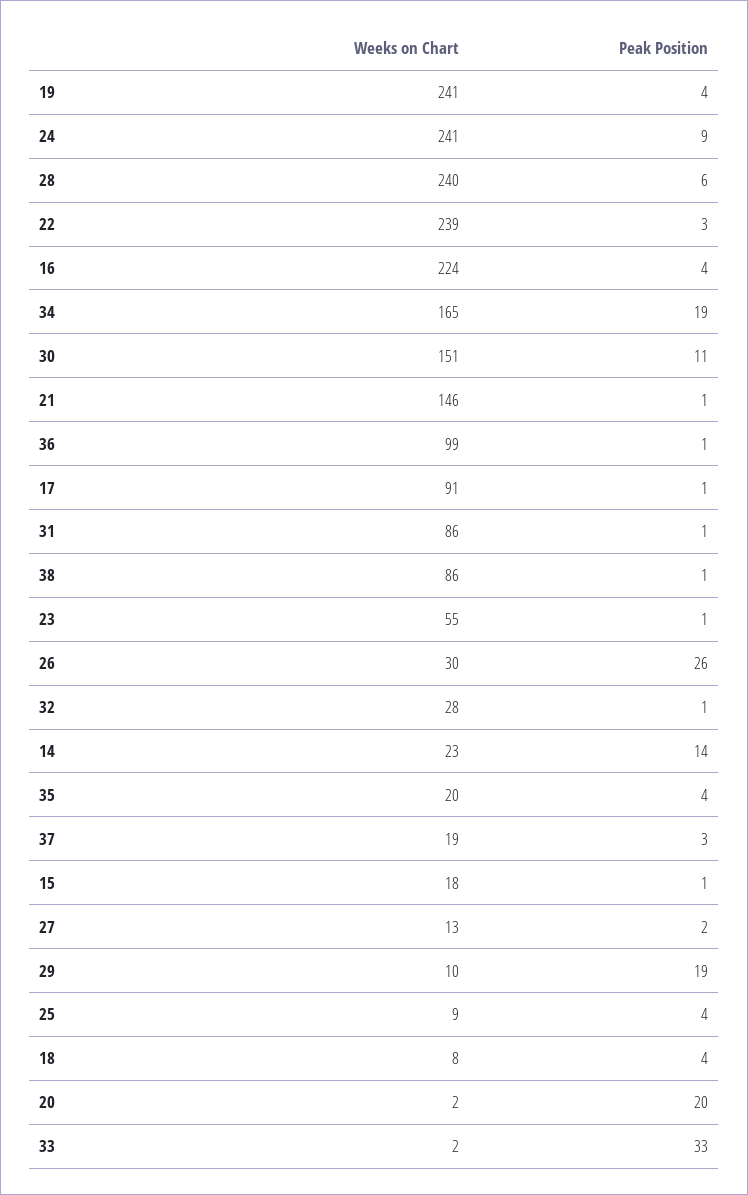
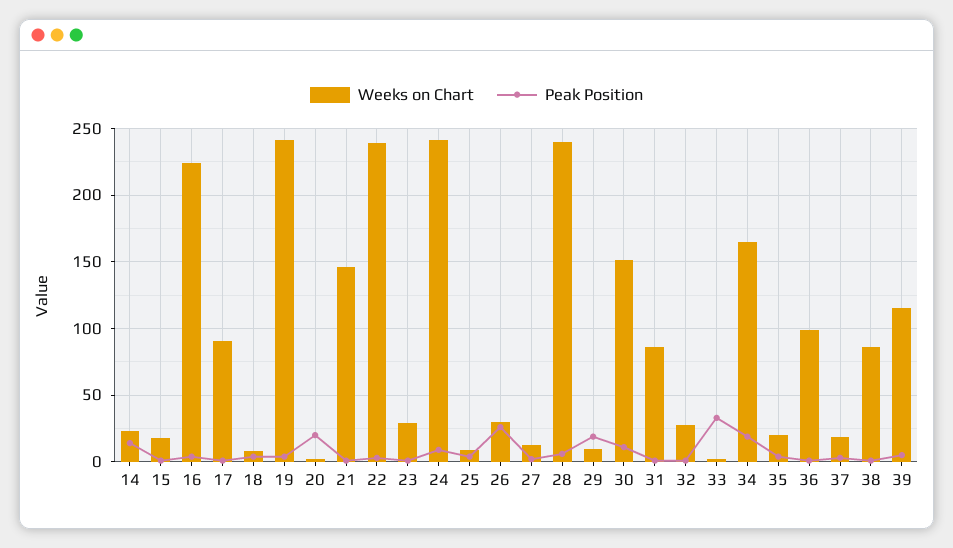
  {
    "Weeks on Chart": {
      "19": 241,
      "24": 241,
      "28": 240,
      "22": 239,
      "16": 224,
      "34": 165,
      "30": 151,
      "21": 146,
      "36": 99,
      "17": 91,
      "31": 86,
      "38": 86,
-     "23": 55,
+     "23": 30,
      "26": 30,
      "32": 28,
      "14": 23,
      "35": 20,
      "37": 19,
      "15": 18,
      "27": 13,
      "29": 10,
      "25": 9,
      "18": 8,
      "20": 2,
-     "33": 2
+     "33": 2,
+     "39": 115
    },
    "Peak Position": {
      "19": 4,
      "24": 9,
      "28": 6,
      "22": 3,
      "16": 4,
      "34": 19,
      "30": 11,
      "21": 1,
      "36": 1,
      "17": 1,
      "31": 1,
      "38": 1,
      "23": 1,
      "26": 26,
      "32": 1,
      "14": 14,
      "35": 4,
      "37": 3,
      "15": 1,
      "27": 2,
      "29": 19,
      "25": 4,
      "18": 4,
      "20": 20,
-     "33": 33
+     "33": 33,
+     "39": 5
    }
  }

